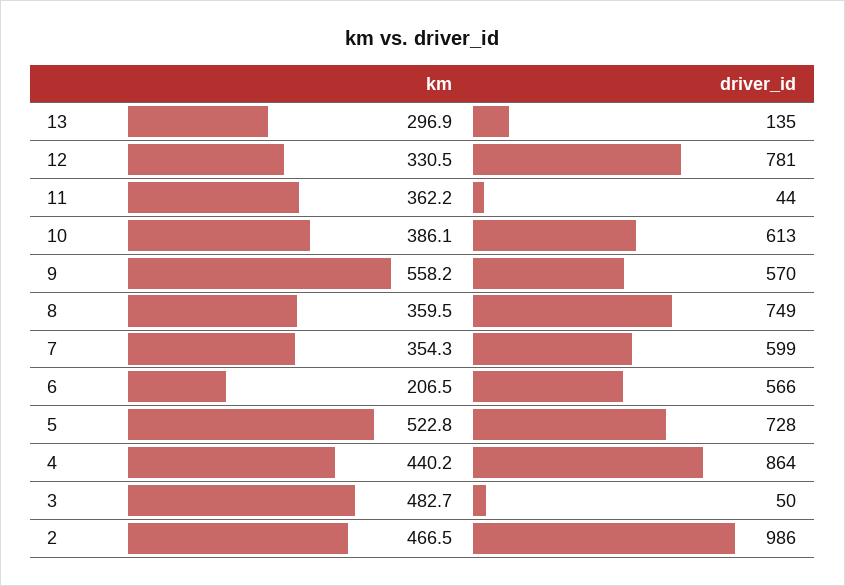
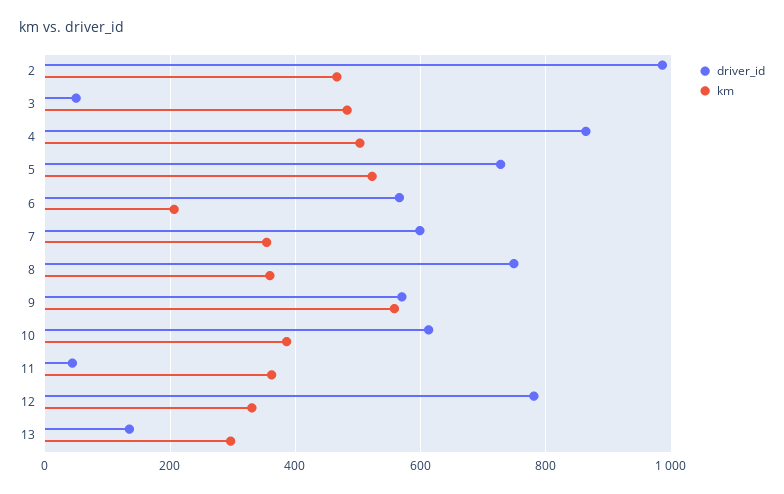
  {
    "km": {
      "13": 296.9,
      "12": 330.5,
      "11": 362.2,
      "10": 386.1,
      "9": 558.2,
      "8": 359.5,
      "7": 354.3,
      "6": 206.5,
      "5": 522.8,
-     "4": 440.2,
+     "4": 500,
      "3": 482.7,
      "2": 466.5
    },
    "driver_id": {
      "13": 135,
      "12": 781,
      "11": 44,
      "10": 613,
      "9": 570,
      "8": 749,
      "7": 599,
      "6": 566,
      "5": 728,
      "4": 864,
      "3": 50,
      "2": 986
    }
  }

